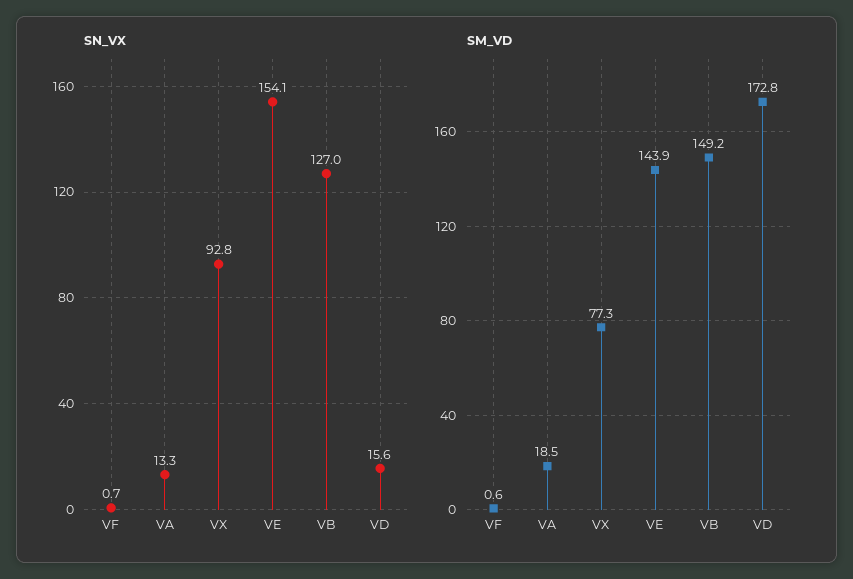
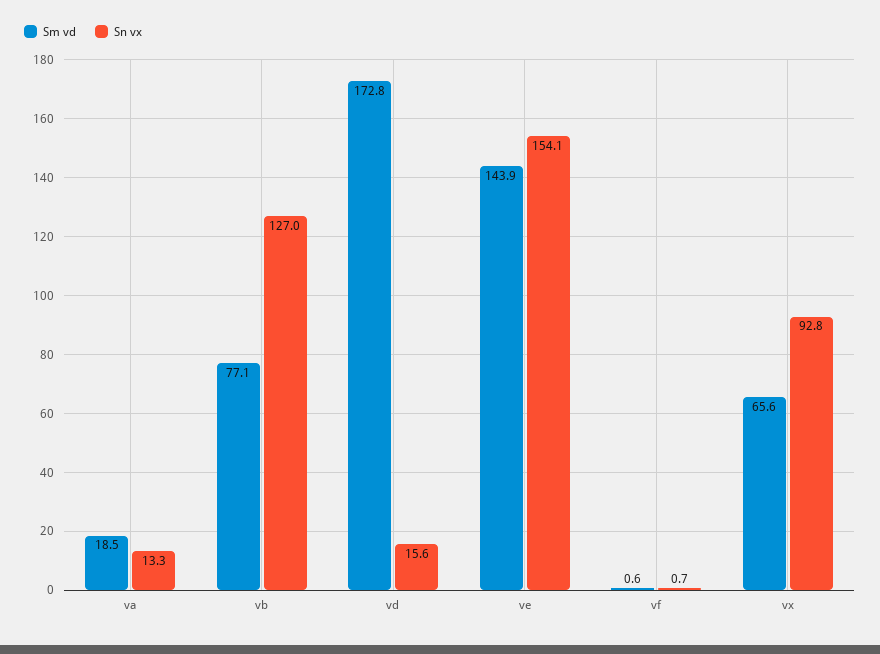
  {
    "SN_VX": {
      "VF": 0.7,
      "VA": 13.3,
      "VX": 92.8,
      "VE": 154.1,
      "VB": 127,
      "VD": 15.6
    },
    "SM_VD": {
      "VF": 0.6,
      "VA": 18.5,
-     "VX": 77.3,
+     "VX": 65.6,
      "VE": 143.9,
-     "VB": 149.2,
+     "VB": 77.1,
      "VD": 172.8
    }
  }

